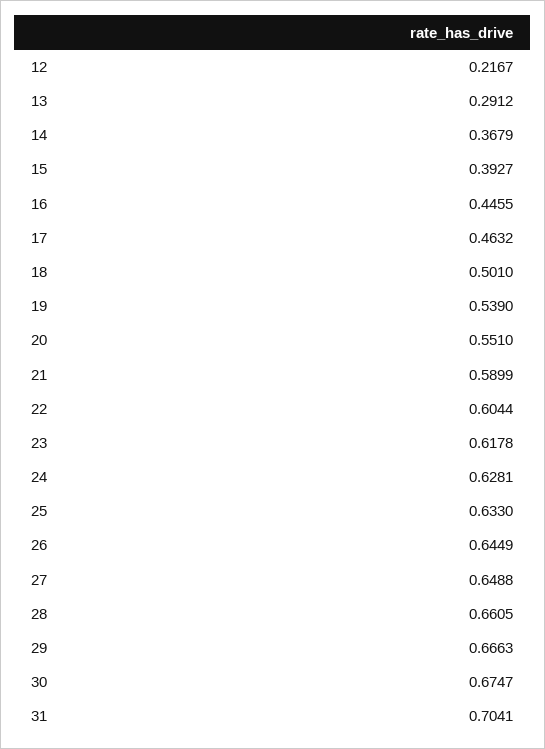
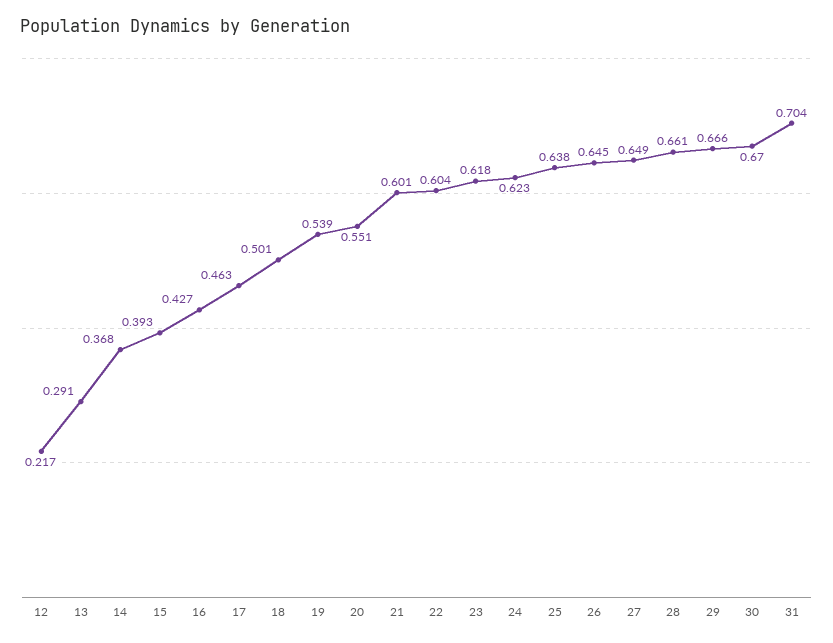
  {
    "12": 0.2167,
    "13": 0.2912,
    "14": 0.3679,
    "15": 0.3927,
-   "16": 0.4455,
+   "16": 0.427,
    "17": 0.4632,
    "18": 0.501,
    "19": 0.539,
    "20": 0.551,
-   "21": 0.5899,
+   "21": 0.601,
    "22": 0.6044,
    "23": 0.6178,
-   "24": 0.6281,
+   "24": 0.623,
-   "25": 0.633,
+   "25": 0.638,
    "26": 0.6449,
    "27": 0.6488,
    "28": 0.6605,
    "29": 0.6663,
-   "30": 0.6747,
+   "30": 0.67,
    "31": 0.7041
  }

